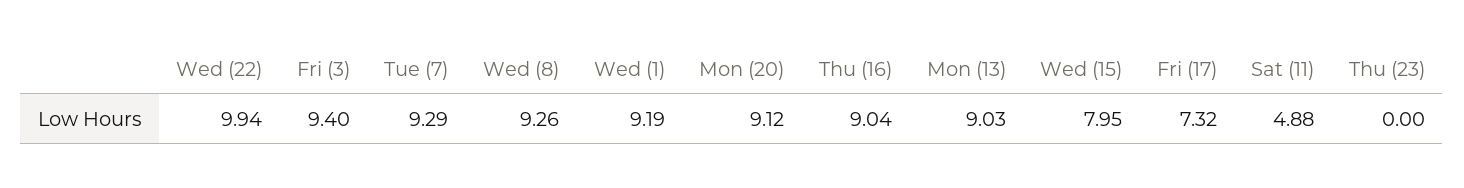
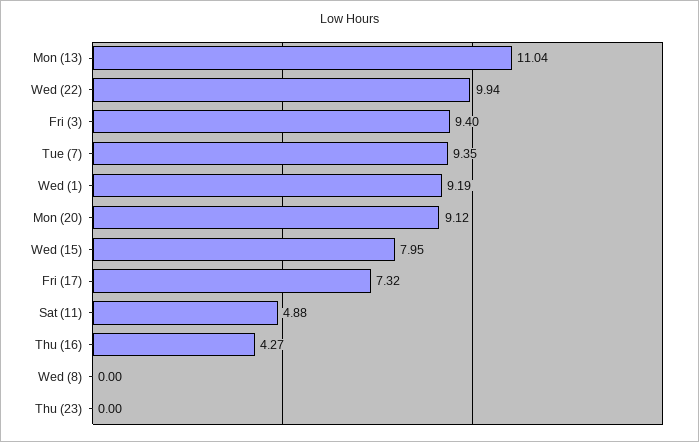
  {
    "Wed (22)": 9.94,
    "Fri (3)": 9.4,
-   "Tue (7)": 9.29,
+   "Tue (7)": 9.35,
-   "Wed (8)": 9.26,
+   "Wed (8)": 0,
    "Wed (1)": 9.19,
    "Mon (20)": 9.12,
-   "Thu (16)": 9.04,
+   "Thu (16)": 4.27,
-   "Mon (13)": 9.03,
+   "Mon (13)": 11.04,
    "Wed (15)": 7.95,
    "Fri (17)": 7.32,
    "Sat (11)": 4.88,
    "Thu (23)": 0
  }

